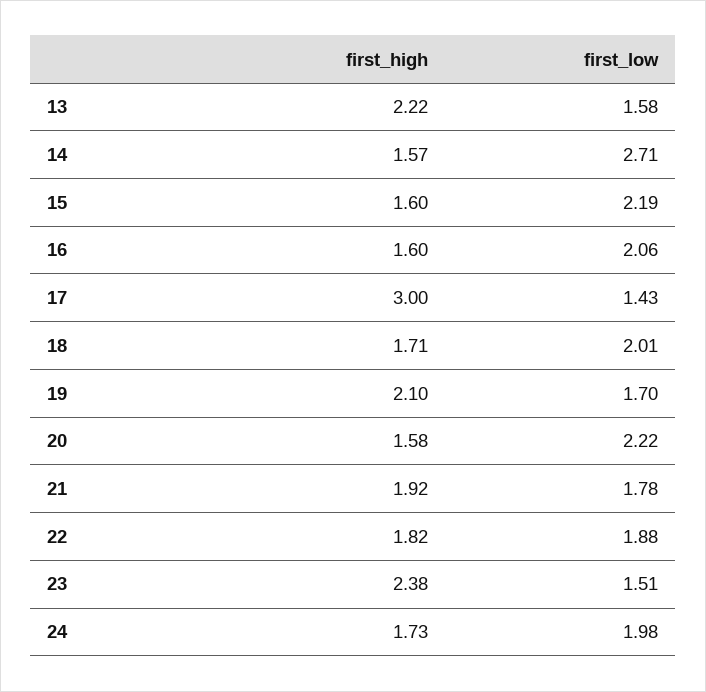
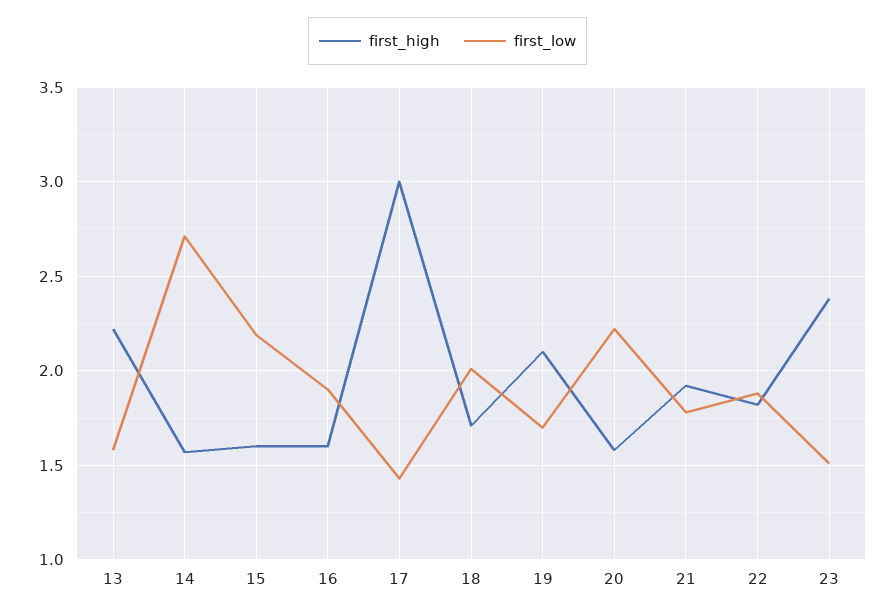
  {
    "first_high": {
      "13": 2.22,
      "14": 1.57,
      "15": 1.6,
      "16": 1.6,
      "17": 3,
      "18": 1.71,
      "19": 2.1,
      "20": 1.58,
      "21": 1.92,
      "22": 1.82,
-     "23": 2.38,
+     "23": 2.38
-     "24": 1.73
    },
    "first_low": {
      "13": 1.58,
      "14": 2.71,
      "15": 2.19,
-     "16": 2.06,
+     "16": 1.9,
      "17": 1.43,
      "18": 2.01,
      "19": 1.7,
      "20": 2.22,
      "21": 1.78,
      "22": 1.88,
-     "23": 1.51,
+     "23": 1.51
-     "24": 1.98
    }
  }

